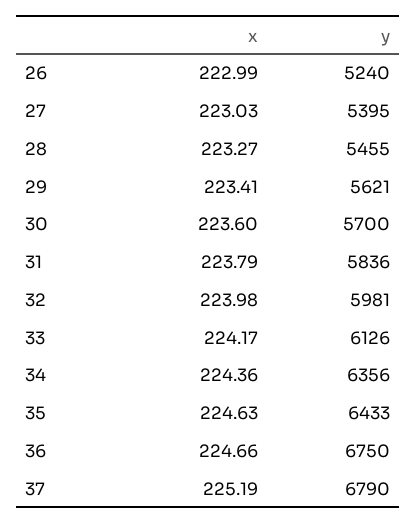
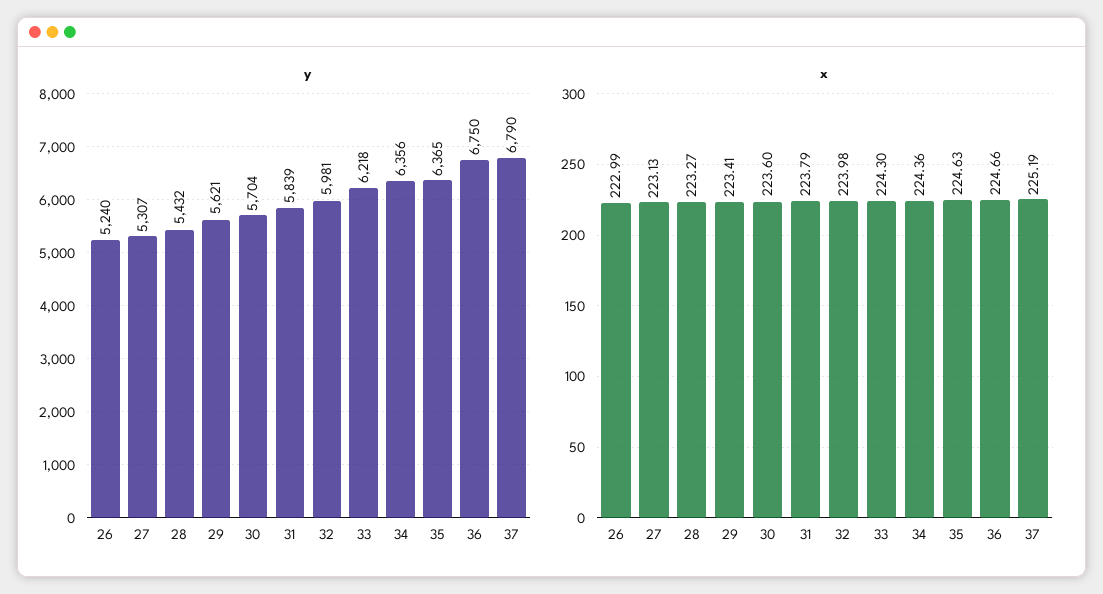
  {
    "x": {
      "26": 222.99,
-     "27": 223.03,
+     "27": 223.13,
      "28": 223.27,
      "29": 223.41,
      "30": 223.6,
      "31": 223.79,
      "32": 223.98,
-     "33": 224.17,
+     "33": 224.3,
      "34": 224.36,
      "35": 224.63,
      "36": 224.66,
      "37": 225.19
    },
    "y": {
      "26": 5240,
-     "27": 5395,
+     "27": 5307,
-     "28": 5455,
+     "28": 5432,
      "29": 5621,
-     "30": 5700,
+     "30": 5704,
-     "31": 5836,
+     "31": 5839,
      "32": 5981,
-     "33": 6126,
+     "33": 6218,
      "34": 6356,
-     "35": 6433,
+     "35": 6365,
      "36": 6750,
      "37": 6790
    }
  }

